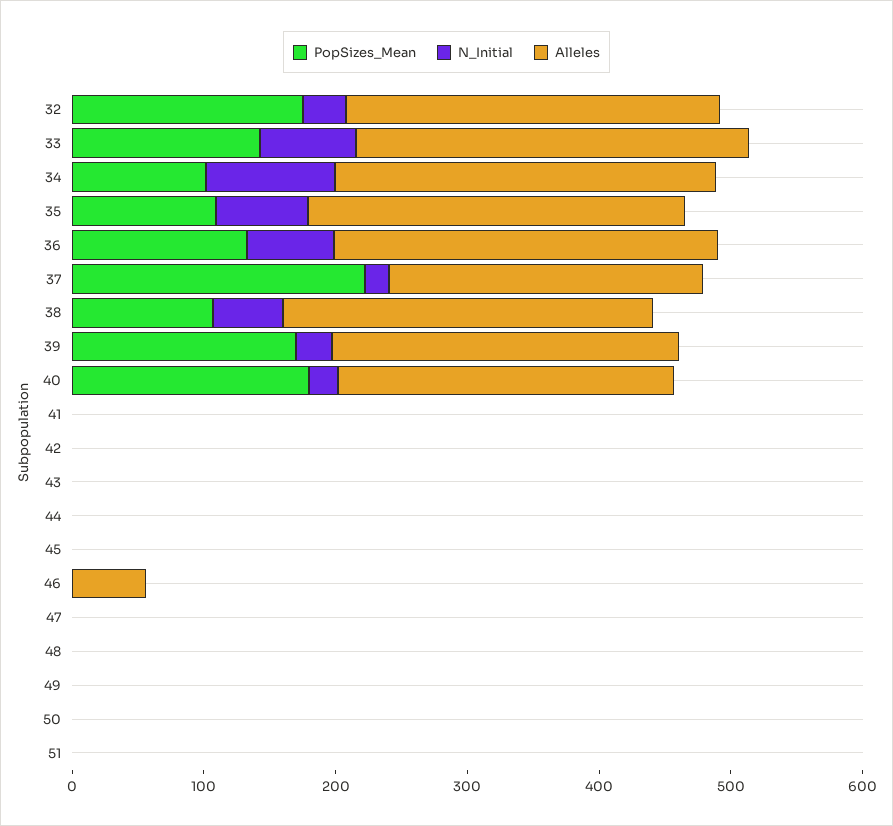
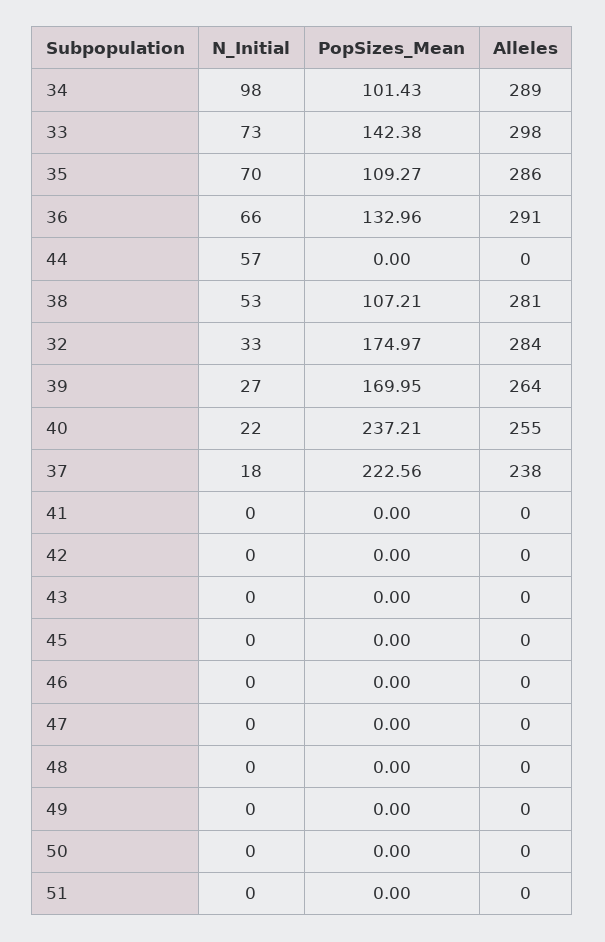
  {
    "PopSizes_Mean": {
      "32": 174.97,
      "33": 142.38,
      "34": 101.43,
      "35": 109.27,
      "36": 132.96,
      "37": 222.56,
      "38": 107.21,
      "39": 169.95,
-     "40": 180,
+     "40": 237.21,
      "41": 0,
      "42": 0,
      "43": 0,
      "44": 0,
      "45": 0,
      "46": 0,
      "47": 0,
      "48": 0,
      "49": 0,
      "50": 0,
      "51": 0
    },
    "N_Initial": {
      "32": 33,
      "33": 73,
      "34": 98,
      "35": 70,
      "36": 66,
      "37": 18,
      "38": 53,
      "39": 27,
      "40": 22,
      "41": 0,
      "42": 0,
      "43": 0,
-     "44": 0,
+     "44": 57,
      "45": 0,
      "46": 0,
      "47": 0,
      "48": 0,
      "49": 0,
      "50": 0,
      "51": 0
    },
    "Alleles": {
      "32": 284,
      "33": 298,
      "34": 289,
      "35": 286,
      "36": 291,
      "37": 238,
      "38": 281,
      "39": 264,
      "40": 255,
      "41": 0,
      "42": 0,
      "43": 0,
      "44": 0,
      "45": 0,
-     "46": 60,
+     "46": 0,
      "47": 0,
      "48": 0,
      "49": 0,
      "50": 0,
      "51": 0
    }
  }

